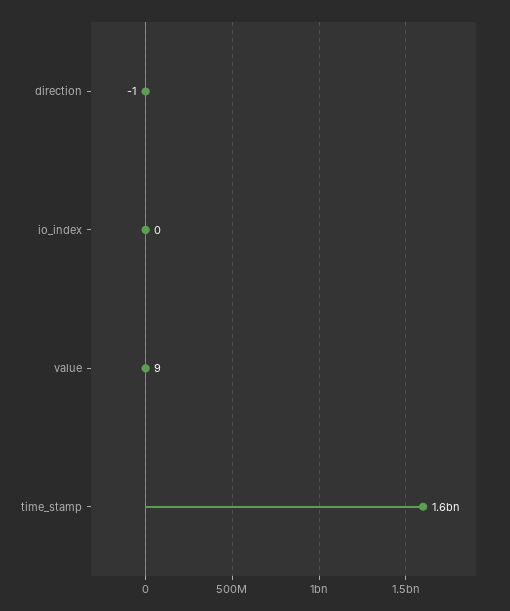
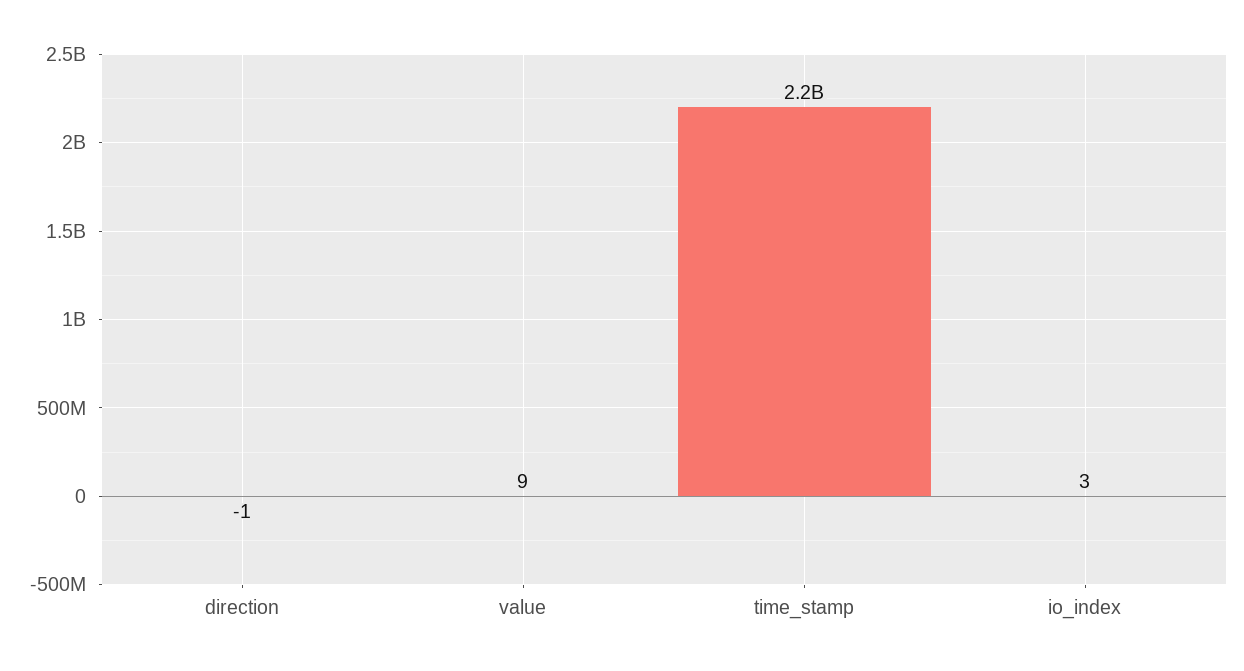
  {
    "direction": -1,
-   "io_index": 0,
+   "io_index": 3,
    "value": 9,
-   "time_stamp": 1600000000
+   "time_stamp": 2200000000
  }

